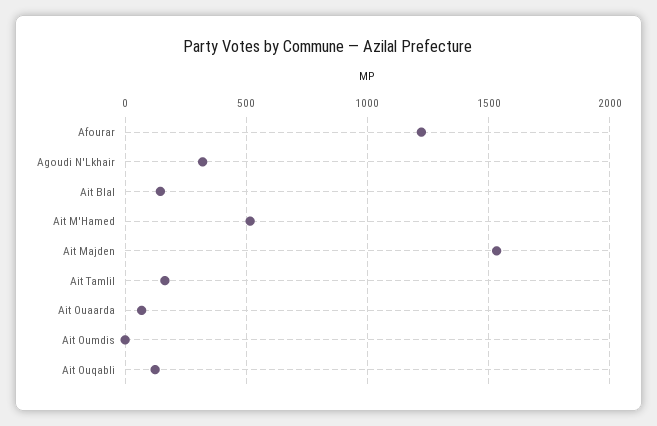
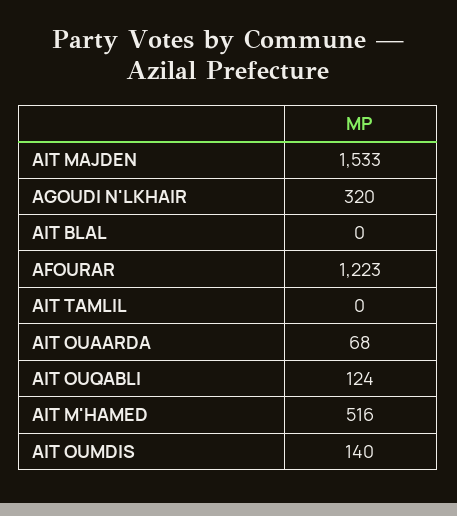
  {
    "Afourar": 1223,
    "Agoudi N'Lkhair": 320,
-   "Ait Blal": 150,
+   "Ait Blal": 0,
    "Ait M'Hamed": 516,
    "Ait Majden": 1533,
-   "Ait Tamlil": 150,
+   "Ait Tamlil": 0,
    "Ait Ouaarda": 68,
-   "Ait Oumdis": 0,
+   "Ait Oumdis": 140,
    "Ait Ouqabli": 124
  }

